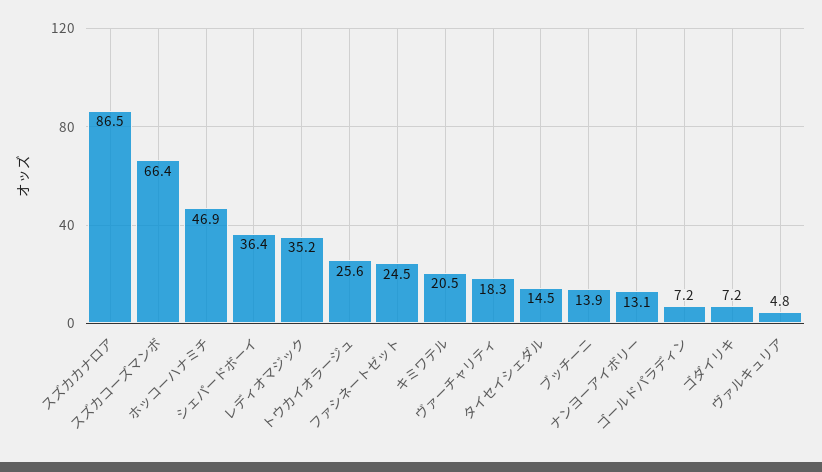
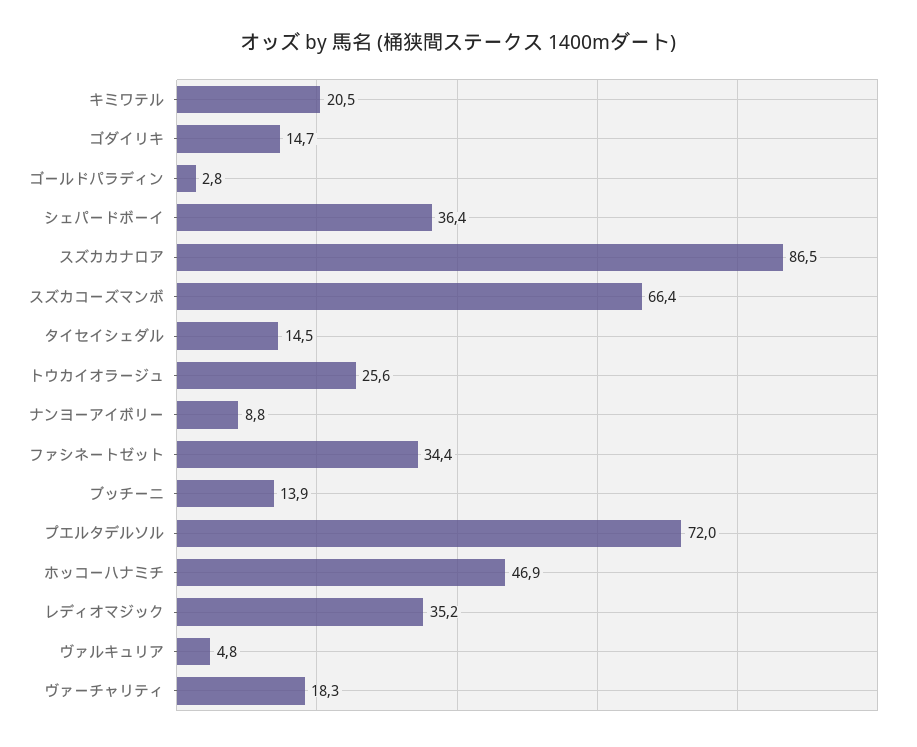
  {
    "スズカカナロア": 86.5,
    "スズカコーズマンボ": 66.4,
    "ホッコーハナミチ": 46.9,
    "シェパードボーイ": 36.4,
    "レディオマジック": 35.2,
    "トウカイオラージュ": 25.6,
-   "ファシネートゼット": 24.5,
+   "ファシネートゼット": 34.4,
    "キミワテル": 20.5,
    "ヴァーチャリティ": 18.3,
    "タイセイシェダル": 14.5,
    "ブッチーニ": 13.9,
-   "ナンヨーアイボリー": 13.1,
+   "ナンヨーアイボリー": 8.8,
-   "ゴールドパラディン": 7.2,
+   "ゴールドパラディン": 2.8,
-   "ゴダイリキ": 7.2,
+   "ゴダイリキ": 14.7,
-   "ヴァルキュリア": 4.8
+   "ヴァルキュリア": 4.8,
+   "プエルタデルソル": 72
  }

